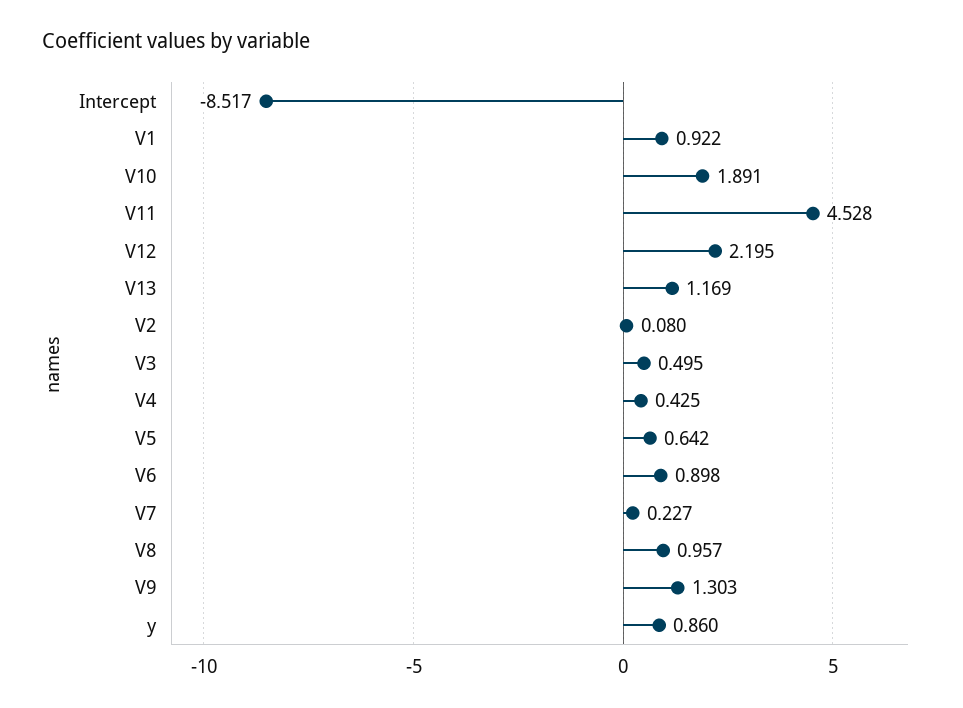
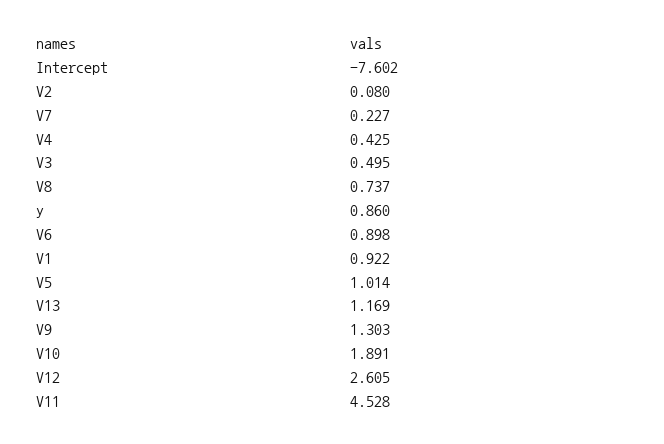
  {
-   "Intercept": -8.517,
+   "Intercept": -7.602,
    "V1": 0.922,
    "V10": 1.891,
    "V11": 4.528,
-   "V12": 2.195,
+   "V12": 2.605,
    "V13": 1.169,
    "V2": 0.08,
    "V3": 0.495,
    "V4": 0.425,
-   "V5": 0.642,
+   "V5": 1.014,
    "V6": 0.898,
    "V7": 0.227,
-   "V8": 0.957,
+   "V8": 0.737,
    "V9": 1.303,
    "y": 0.86
  }

